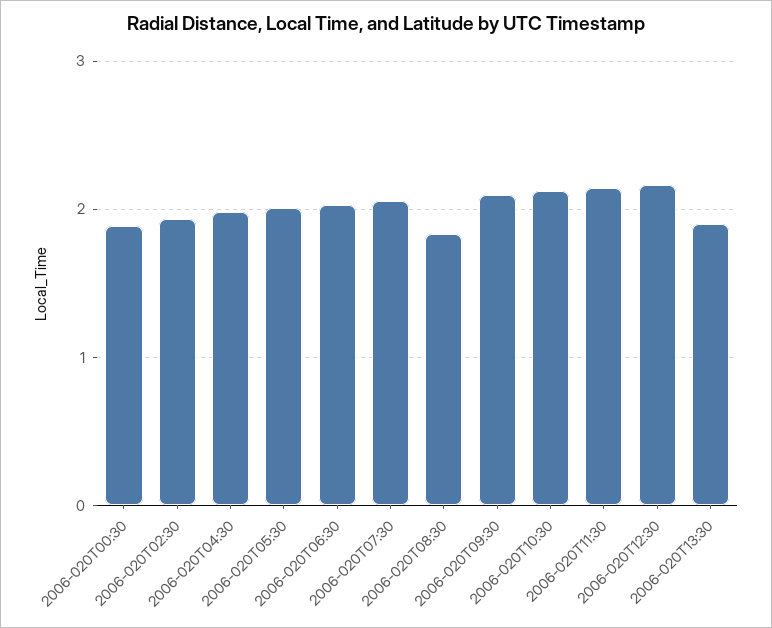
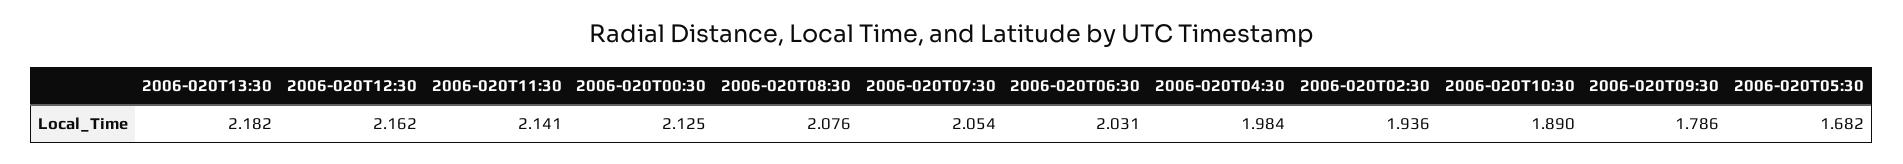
  {
-   "2006-020T00:30": 1.9,
+   "2006-020T00:30": 2.125,
    "2006-020T02:30": 1.936,
    "2006-020T04:30": 1.984,
-   "2006-020T05:30": 2,
+   "2006-020T05:30": 1.682,
    "2006-020T06:30": 2.031,
    "2006-020T07:30": 2.054,
-   "2006-020T08:30": 1.8,
+   "2006-020T08:30": 2.076,
-   "2006-020T09:30": 2.1,
+   "2006-020T09:30": 1.786,
-   "2006-020T10:30": 2.1,
+   "2006-020T10:30": 1.89,
    "2006-020T11:30": 2.141,
    "2006-020T12:30": 2.162,
-   "2006-020T13:30": 1.9
+   "2006-020T13:30": 2.182
  }

